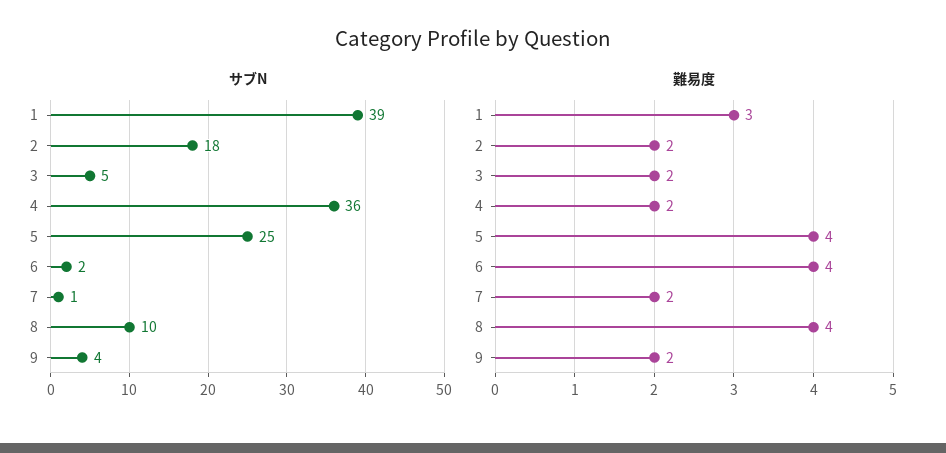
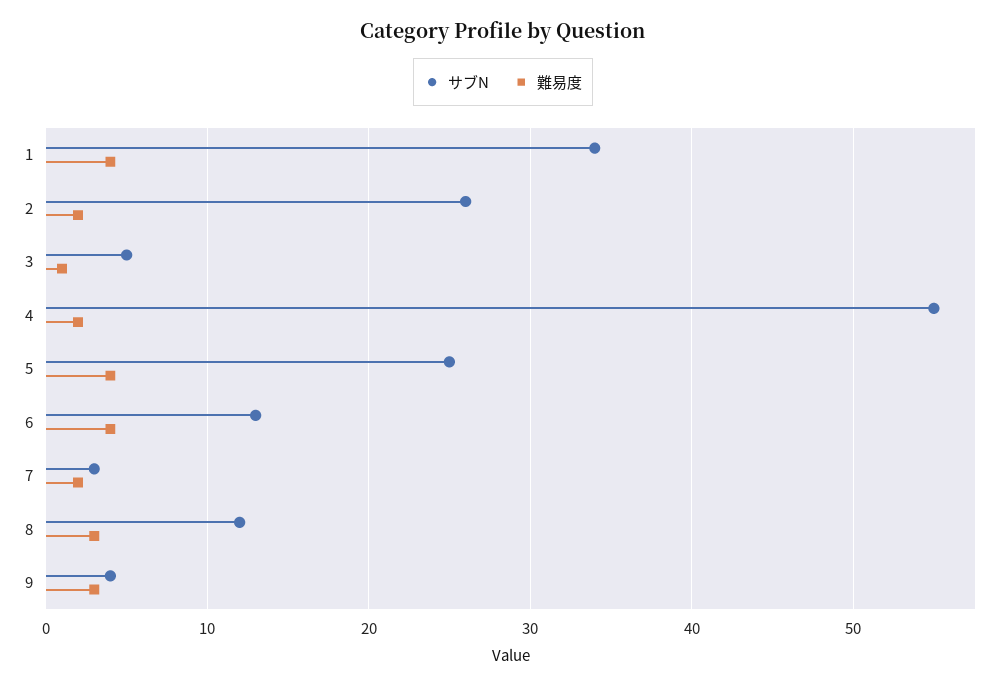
  {
    "サブN": {
-     "1": 39,
+     "1": 34,
-     "2": 18,
+     "2": 26,
      "3": 5,
-     "4": 36,
+     "4": 55,
      "5": 25,
-     "6": 2,
+     "6": 13,
-     "7": 1,
+     "7": 3,
-     "8": 10,
+     "8": 12,
      "9": 4
    },
    "難易度": {
-     "1": 3,
+     "1": 4,
      "2": 2,
-     "3": 2,
+     "3": 1,
      "4": 2,
      "5": 4,
      "6": 4,
      "7": 2,
-     "8": 4,
+     "8": 3,
-     "9": 2
+     "9": 3
    }
  }

